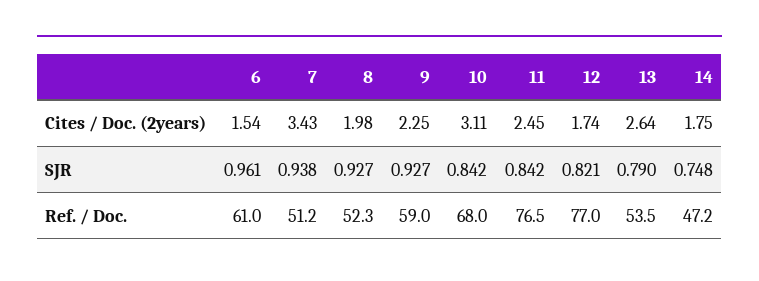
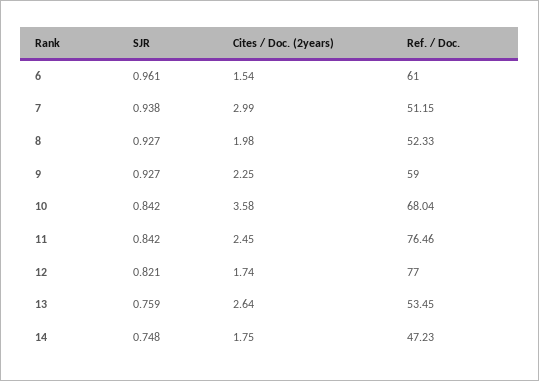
  {
    "6": {
      "Cites / Doc. (2years)": 1.54,
      "SJR": 0.961,
      "Ref. / Doc.": 61
    },
    "7": {
-     "Cites / Doc. (2years)": 3.43,
+     "Cites / Doc. (2years)": 2.99,
      "SJR": 0.938,
      "Ref. / Doc.": 51.15
    },
    "8": {
      "Cites / Doc. (2years)": 1.98,
      "SJR": 0.927,
      "Ref. / Doc.": 52.33
    },
    "9": {
      "Cites / Doc. (2years)": 2.25,
      "SJR": 0.927,
      "Ref. / Doc.": 59
    },
    "10": {
-     "Cites / Doc. (2years)": 3.11,
+     "Cites / Doc. (2years)": 3.58,
      "SJR": 0.842,
      "Ref. / Doc.": 68.04
    },
    "11": {
      "Cites / Doc. (2years)": 2.45,
      "SJR": 0.842,
      "Ref. / Doc.": 76.46
    },
    "12": {
      "Cites / Doc. (2years)": 1.74,
      "SJR": 0.821,
      "Ref. / Doc.": 77
    },
    "13": {
      "Cites / Doc. (2years)": 2.64,
-     "SJR": 0.79,
+     "SJR": 0.759,
      "Ref. / Doc.": 53.45
    },
    "14": {
      "Cites / Doc. (2years)": 1.75,
      "SJR": 0.748,
      "Ref. / Doc.": 47.23
    }
  }

